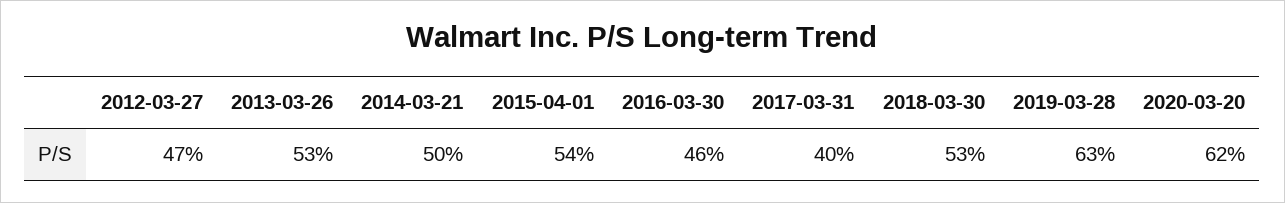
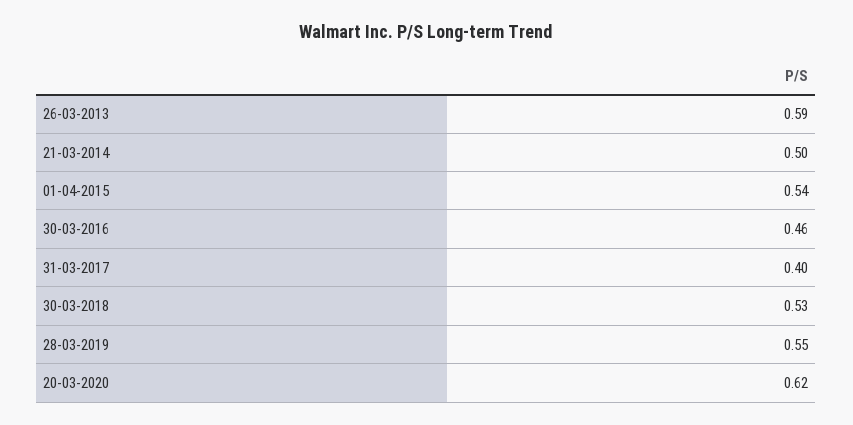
  {
-   "2012-03-27": 0.47,
-   "2013-03-26": 0.53,
+   "2013-03-26": 0.59,
    "2014-03-21": 0.5,
    "2015-04-01": 0.54,
    "2016-03-30": 0.46,
    "2017-03-31": 0.4,
    "2018-03-30": 0.53,
-   "2019-03-28": 0.63,
+   "2019-03-28": 0.55,
    "2020-03-20": 0.62
  }

